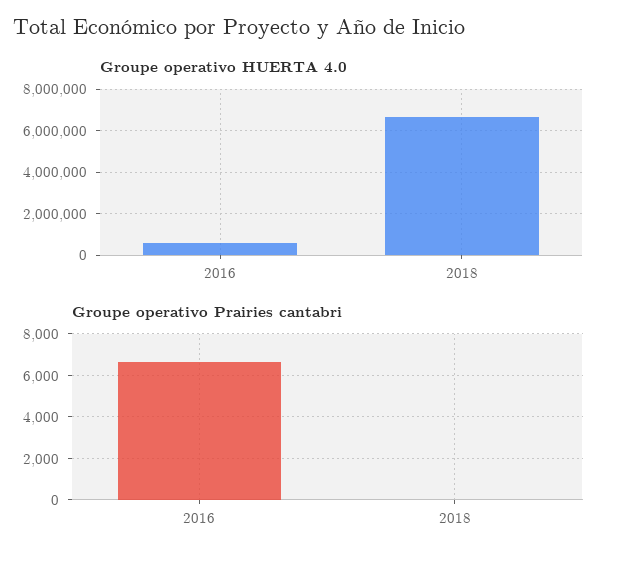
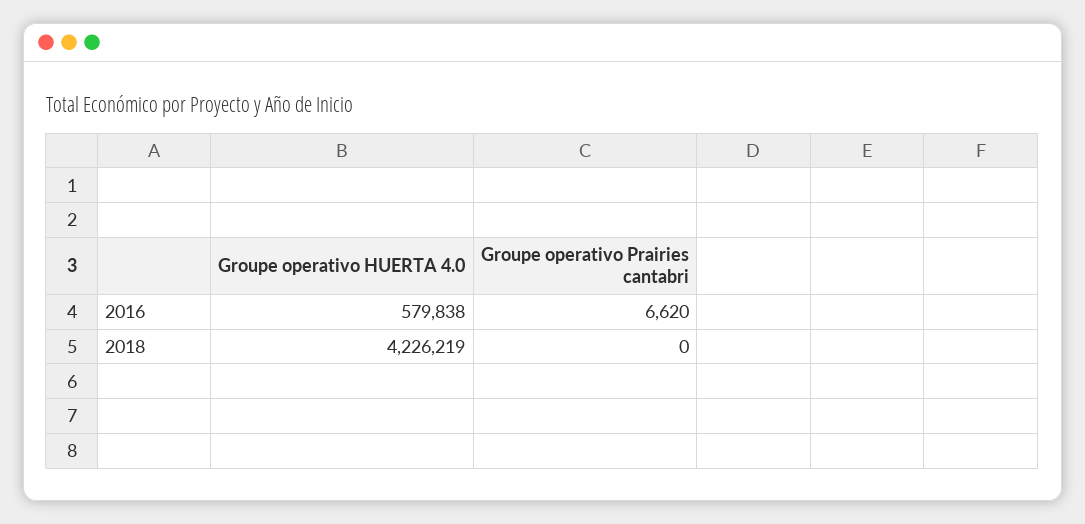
  {
    "Groupe operativo HUERTA 4.0": {
      "2016": 579838,
-     "2018": 6500000
+     "2018": 4226219
    },
    "Groupe operativo Prairies cantabri": {
      "2016": 6620,
      "2018": 0
    }
  }

